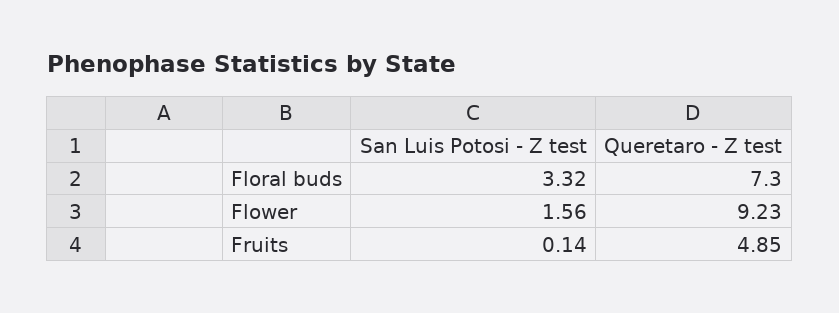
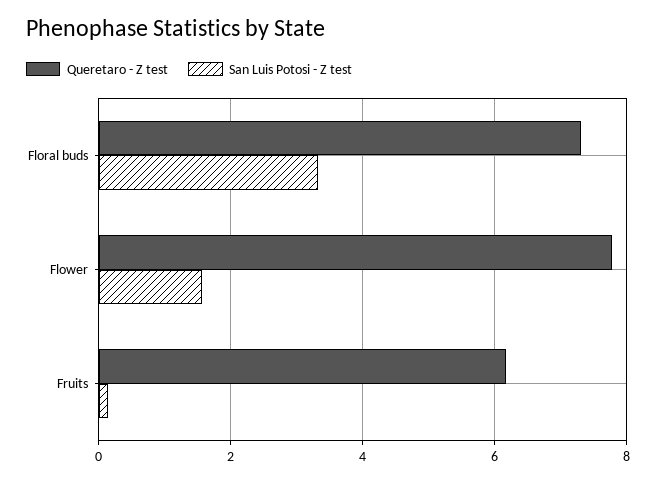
  {
    "San Luis Potosi - Z test": {
      "Floral buds": 3.32,
      "Flower": 1.56,
      "Fruits": 0.14
    },
    "Queretaro - Z test": {
      "Floral buds": 7.3,
-     "Flower": 9.23,
+     "Flower": 7.8,
-     "Fruits": 4.85
+     "Fruits": 6.2
    }
  }

